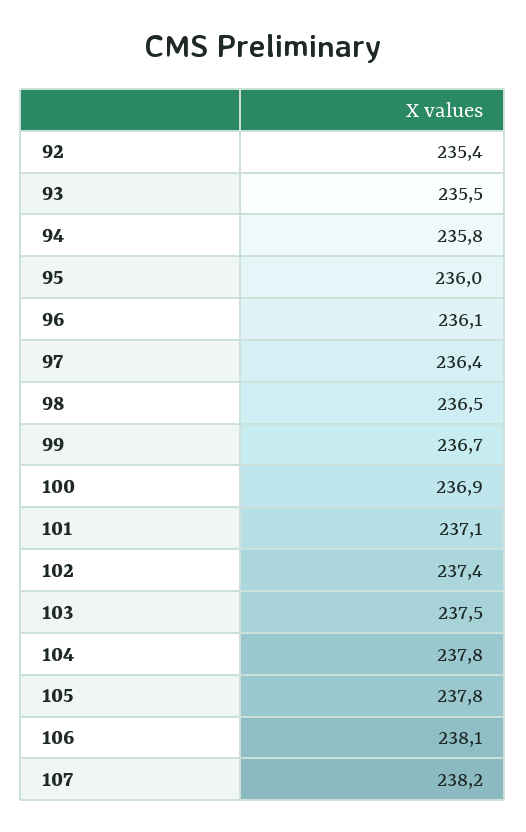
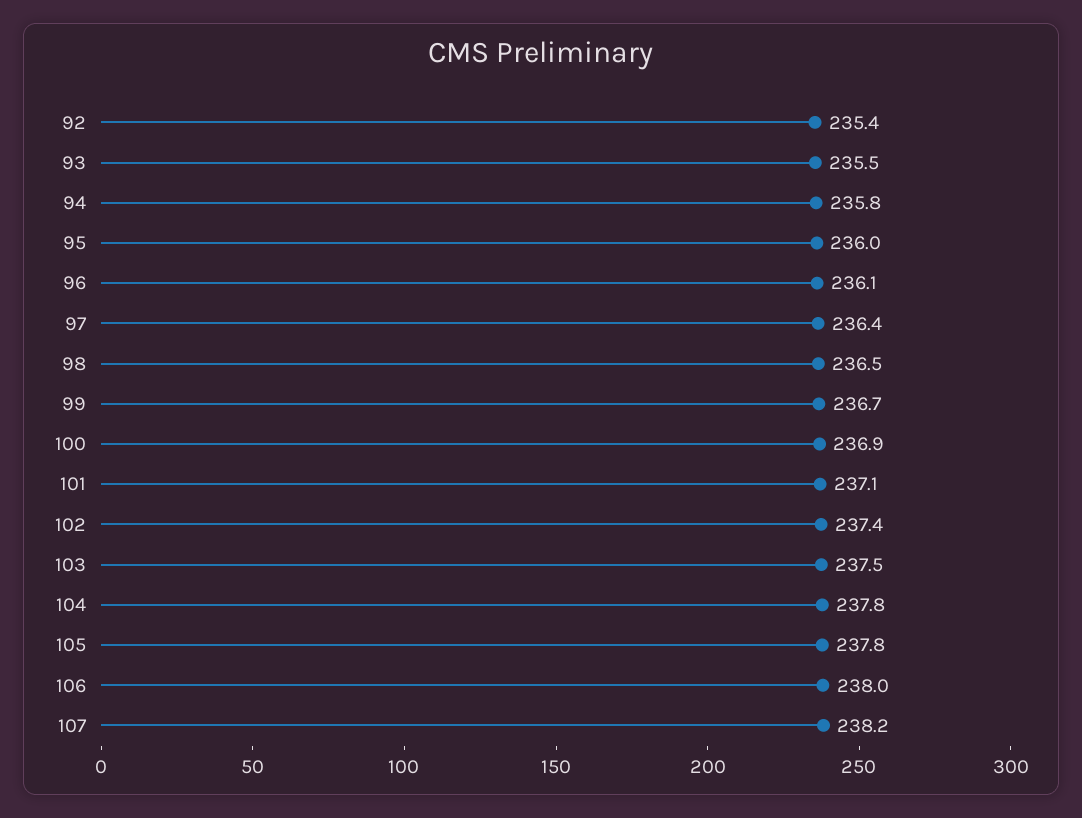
  {
    "92": 235.4,
    "93": 235.5,
    "94": 235.8,
    "95": 236,
    "96": 236.1,
    "97": 236.4,
    "98": 236.5,
    "99": 236.7,
    "100": 236.9,
    "101": 237.1,
    "102": 237.4,
    "103": 237.5,
    "104": 237.8,
    "105": 237.8,
-   "106": 238.1,
+   "106": 238,
    "107": 238.2
  }

